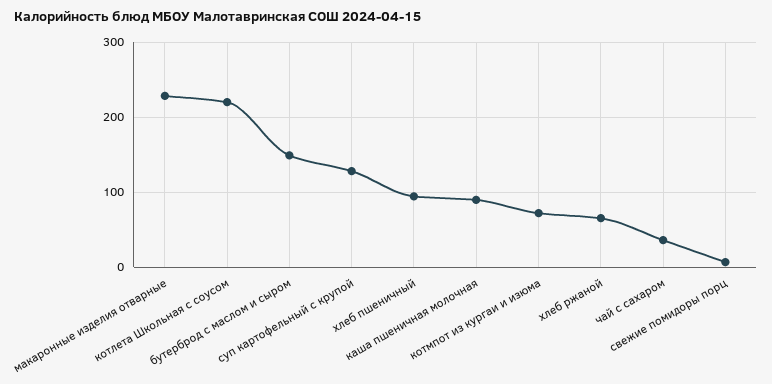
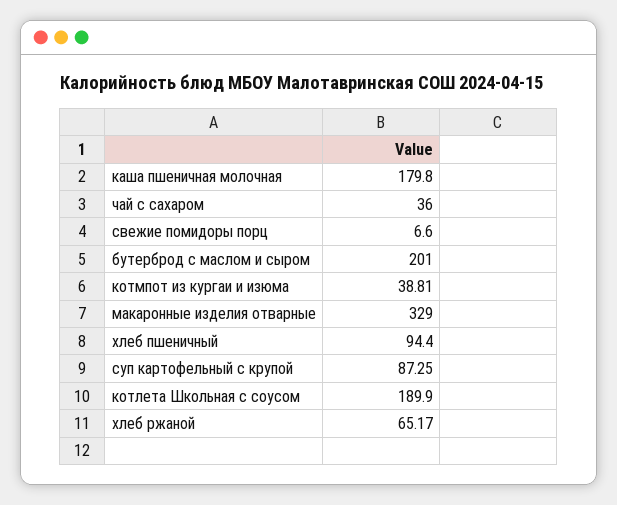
  {
-   "макаронные изделия отварные": 230,
+   "макаронные изделия отварные": 329,
-   "котлета Школьная с соусом": 220,
+   "котлета Школьная с соусом": 189.9,
-   "бутерброд с маслом и сыром": 150,
+   "бутерброд с маслом и сыром": 201,
-   "суп картофельный с крупой": 130,
+   "суп картофельный с крупой": 87.25,
    "хлеб пшеничный": 94.4,
-   "каша пшеничная молочная": 90,
+   "каша пшеничная молочная": 179.8,
-   "котмпот из кургаи и изюма": 70,
+   "котмпот из кургаи и изюма": 38.81,
    "хлеб ржаной": 65.17,
    "чай с сахаром": 36,
    "свежие помидоры порц": 6.6
  }

